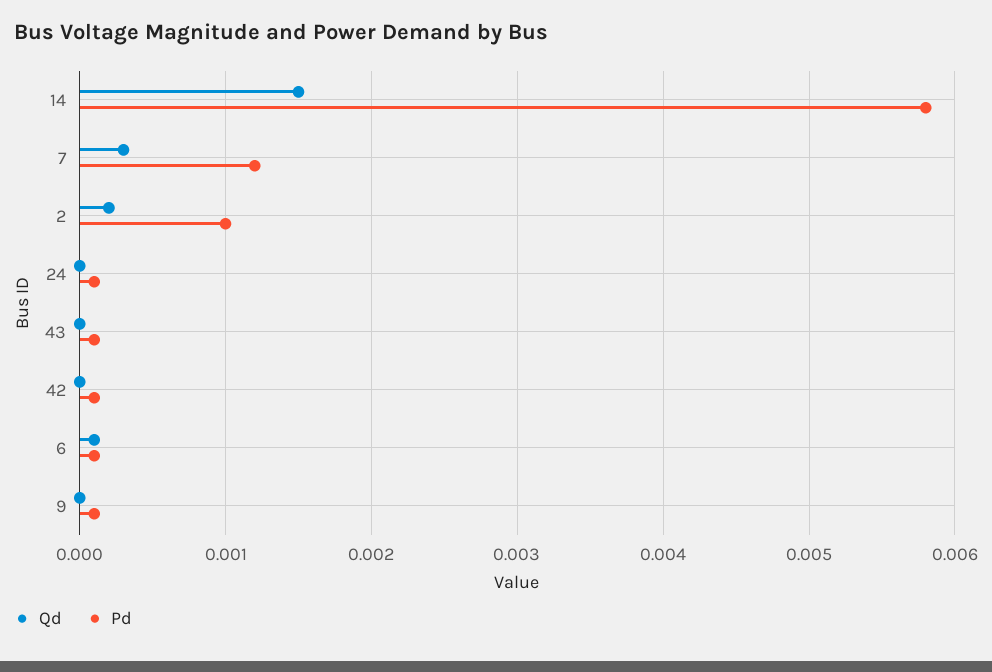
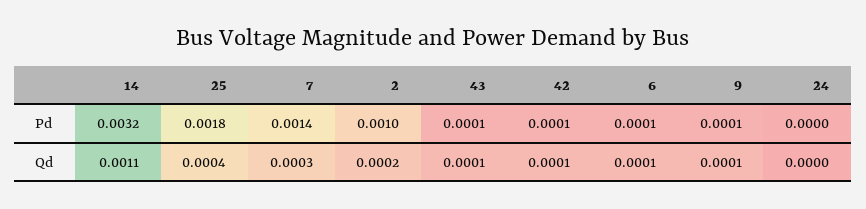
  {
    "Qd": {
-     "14": 0.0015,
+     "14": 0.0011,
      "7": 0.0003,
      "2": 0.0002,
      "24": 0,
-     "43": 0,
+     "43": 0.0001,
-     "42": 0,
+     "42": 0.0001,
      "6": 0.0001,
-     "9": 0
+     "9": 0.0001,
+     "25": 0.0004
    },
    "Pd": {
-     "14": 0.0058,
+     "14": 0.0032,
-     "7": 0.0012,
+     "7": 0.0014,
      "2": 0.001,
-     "24": 0.0001,
+     "24": 0,
      "43": 0.0001,
      "42": 0.0001,
      "6": 0.0001,
-     "9": 0.0001
+     "9": 0.0001,
+     "25": 0.0018
    }
  }

